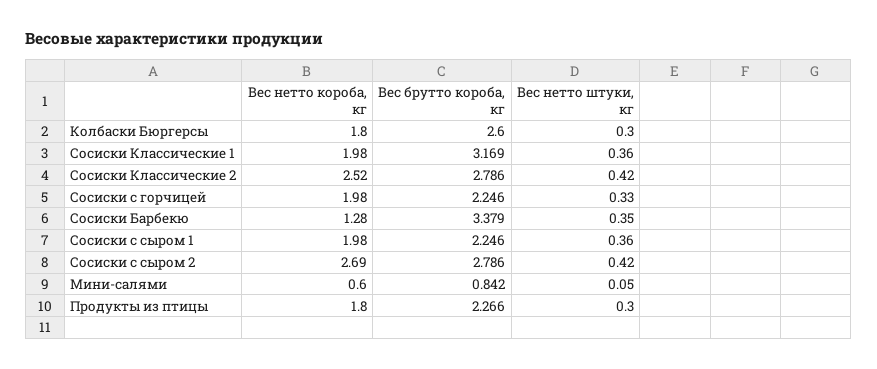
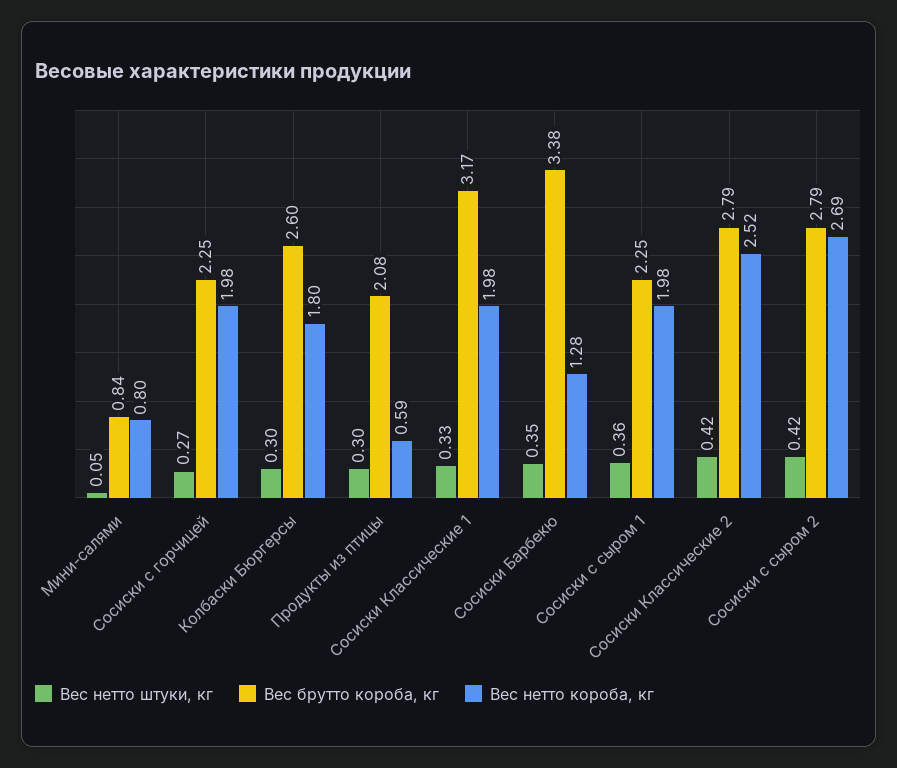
  {
    "Вес нетто короба, кг": {
      "Колбаски Бюргерсы": 1.8,
      "Сосиски Классические 1": 1.98,
      "Сосиски Классические 2": 2.52,
      "Сосиски с горчицей": 1.98,
      "Сосиски Барбекю": 1.28,
      "Сосиски с сыром 1": 1.98,
      "Сосиски с сыром 2": 2.69,
-     "Мини-салями": 0.6,
+     "Мини-салями": 0.8,
-     "Продукты из птицы": 1.8
+     "Продукты из птицы": 0.59
    },
    "Вес брутто короба, кг": {
      "Колбаски Бюргерсы": 2.6,
      "Сосиски Классические 1": 3.169,
      "Сосиски Классические 2": 2.786,
      "Сосиски с горчицей": 2.246,
      "Сосиски Барбекю": 3.379,
      "Сосиски с сыром 1": 2.246,
      "Сосиски с сыром 2": 2.786,
      "Мини-салями": 0.842,
-     "Продукты из птицы": 2.266
+     "Продукты из птицы": 2.08
    },
    "Вес нетто штуки, кг": {
      "Колбаски Бюргерсы": 0.3,
-     "Сосиски Классические 1": 0.36,
+     "Сосиски Классические 1": 0.33,
      "Сосиски Классические 2": 0.42,
-     "Сосиски с горчицей": 0.33,
+     "Сосиски с горчицей": 0.27,
      "Сосиски Барбекю": 0.35,
      "Сосиски с сыром 1": 0.36,
      "Сосиски с сыром 2": 0.42,
      "Мини-салями": 0.05,
      "Продукты из птицы": 0.3
    }
  }

